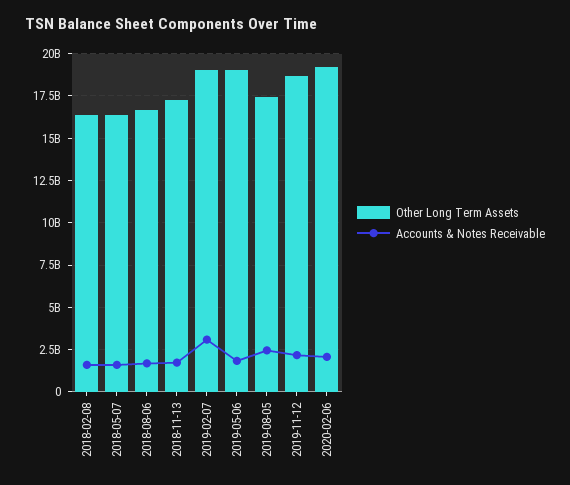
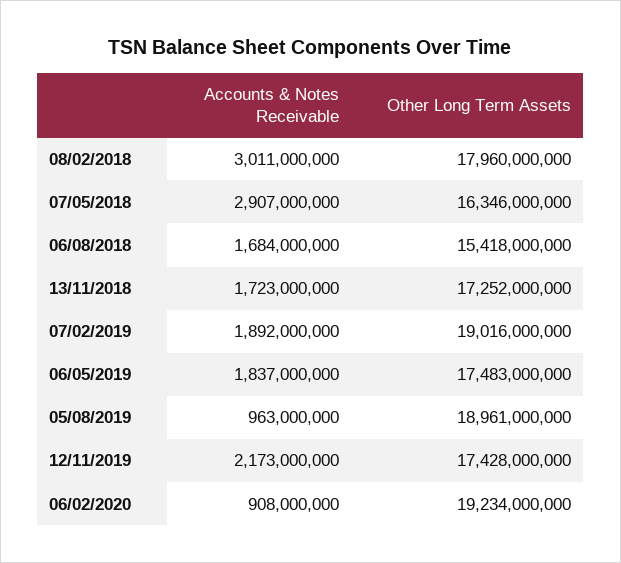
  {
    "Other Long Term Assets": {
-     "2018-02-08": 16500000000,
+     "2018-02-08": 17960000000,
      "2018-05-07": 16346000000,
-     "2018-08-06": 16500000000,
+     "2018-08-06": 15418000000,
      "2018-11-13": 17252000000,
      "2019-02-07": 19016000000,
-     "2019-05-06": 19000000000,
+     "2019-05-06": 17483000000,
-     "2019-08-05": 17500000000,
+     "2019-08-05": 18961000000,
-     "2019-11-12": 18500000000,
+     "2019-11-12": 17428000000,
      "2020-02-06": 19234000000
    },
    "Accounts & Notes Receivable": {
-     "2018-02-08": 1500000000,
+     "2018-02-08": 3011000000,
-     "2018-05-07": 1500000000,
+     "2018-05-07": 2907000000,
      "2018-08-06": 1684000000,
      "2018-11-13": 1723000000,
-     "2019-02-07": 3000000000,
+     "2019-02-07": 1892000000,
      "2019-05-06": 1837000000,
-     "2019-08-05": 2500000000,
+     "2019-08-05": 963000000,
      "2019-11-12": 2173000000,
-     "2020-02-06": 2000000000
+     "2020-02-06": 908000000
    }
  }

